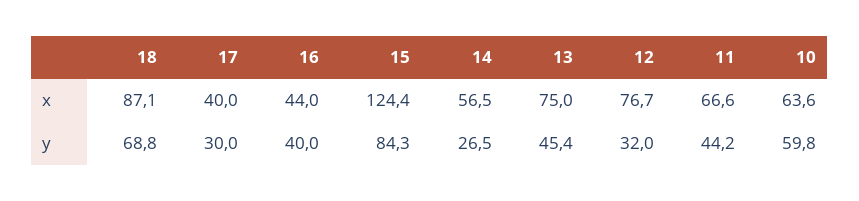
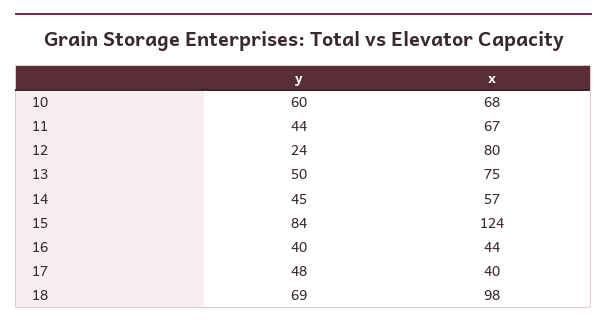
  {
    "18": {
-     "x": 87.1,
+     "x": 98,
      "y": 68.8
    },
    "17": {
      "x": 40,
-     "y": 30
+     "y": 48
    },
    "16": {
      "x": 44,
      "y": 40
    },
    "15": {
      "x": 124.4,
      "y": 84.3
    },
    "14": {
      "x": 56.5,
-     "y": 26.5
+     "y": 45
    },
    "13": {
      "x": 75,
-     "y": 45.4
+     "y": 50
    },
    "12": {
-     "x": 76.7,
+     "x": 80,
-     "y": 32
+     "y": 24
    },
    "11": {
      "x": 66.6,
      "y": 44.2
    },
    "10": {
-     "x": 63.6,
+     "x": 68,
      "y": 59.8
    }
  }

